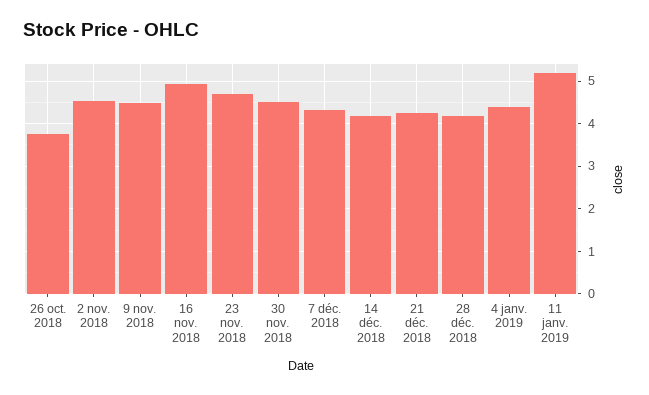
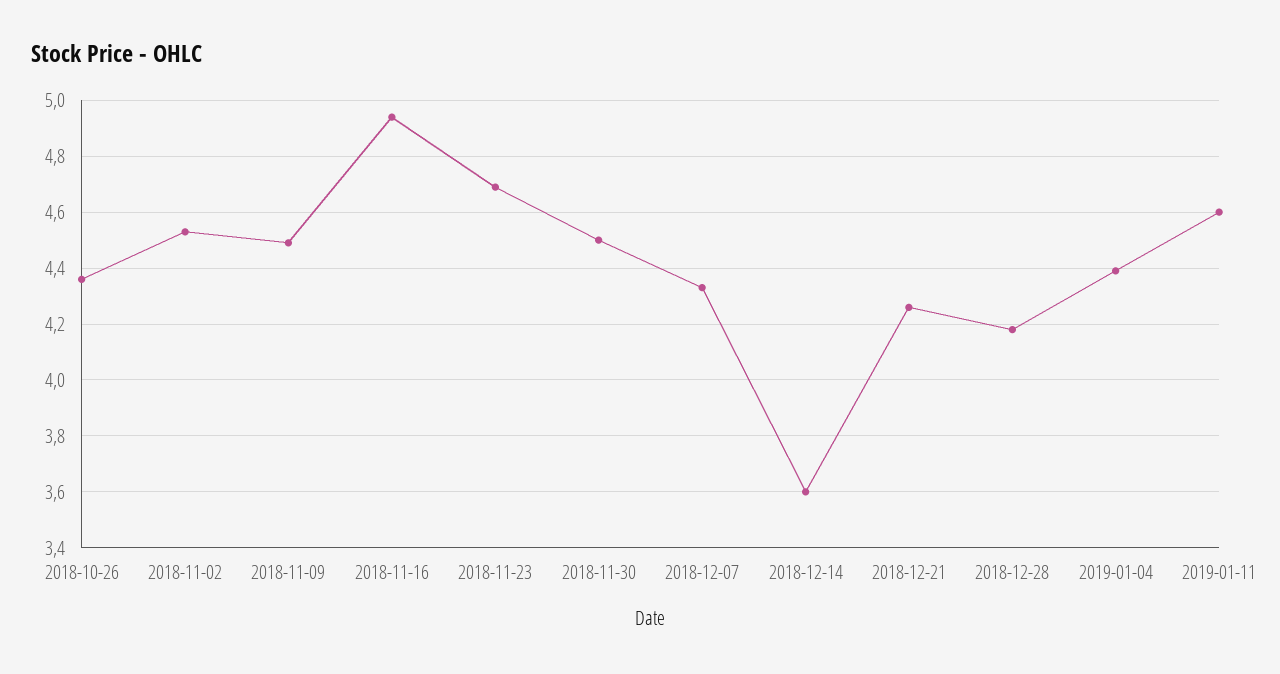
  {
-   "26 oct. 2018": 3.8,
+   "26 oct. 2018": 4.35,
    "2 nov. 2018": 4.55,
    "9 nov. 2018": 4.5,
    "16 nov. 2018": 4.95,
    "23 nov. 2018": 4.7,
    "30 nov. 2018": 4.5,
    "7 déc. 2018": 4.35,
-   "14 déc. 2018": 4.2,
+   "14 déc. 2018": 3.6,
    "21 déc. 2018": 4.25,
    "28 déc. 2018": 4.2,
    "4 janv. 2019": 4.4,
-   "11 janv. 2019": 5.2
+   "11 janv. 2019": 4.6
  }

